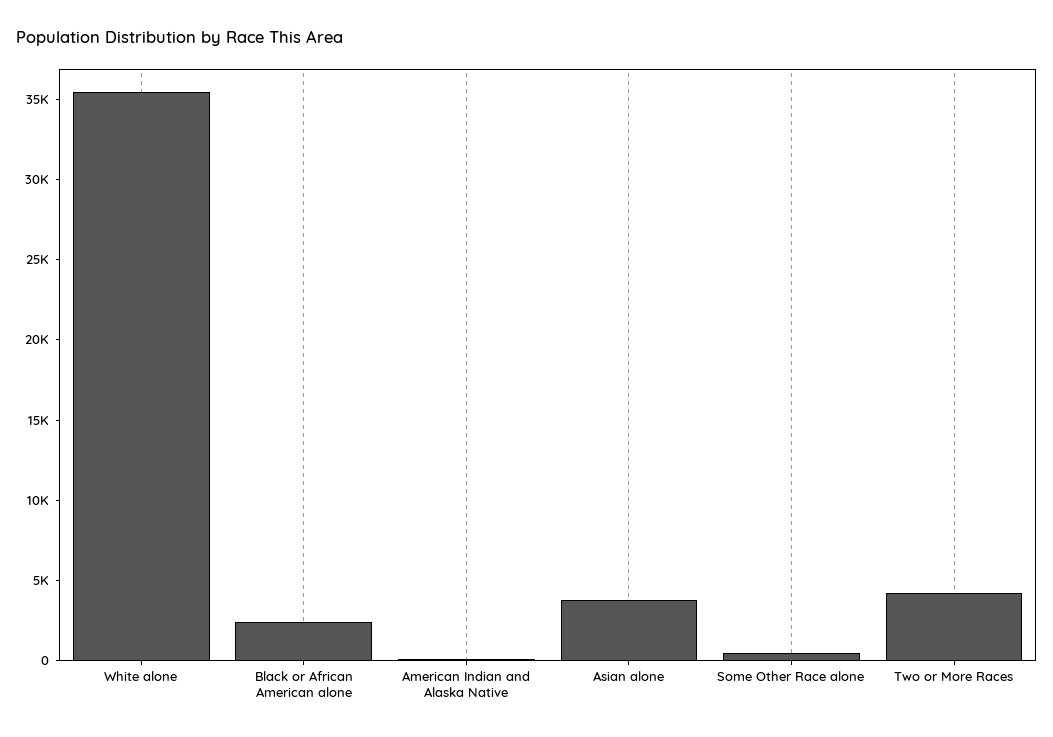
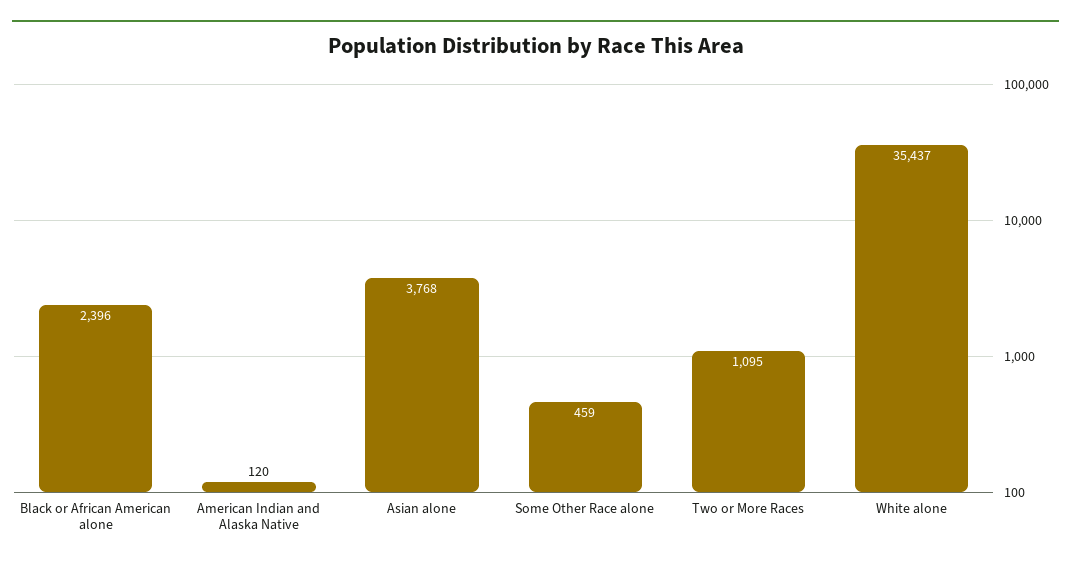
  {
    "White alone": 35437,
    "Black or African American alone": 2396,
    "American Indian and Alaska Native": 120,
    "Asian alone": 3768,
    "Some Other Race alone": 459,
-   "Two or More Races": 4000
+   "Two or More Races": 1095
  }

